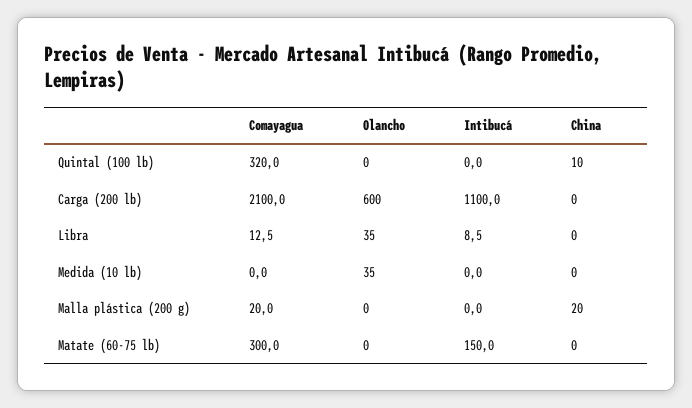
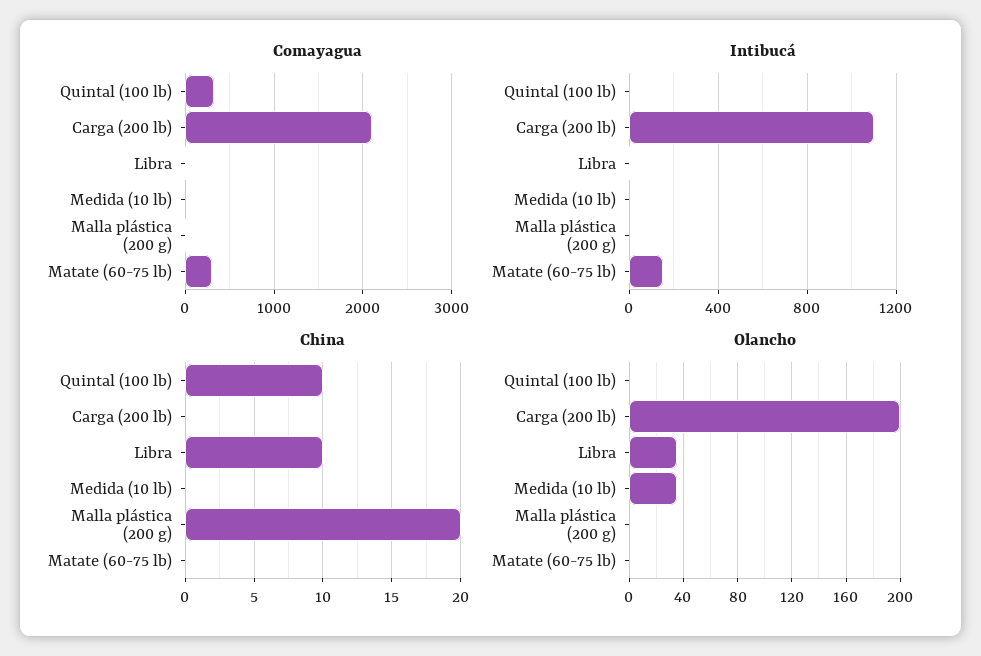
  {
    "Comayagua": {
      "Quintal (100 lb)": 320,
      "Carga (200 lb)": 2100,
      "Libra": 12.5,
      "Medida (10 lb)": 0,
      "Malla plástica (200 g)": 20,
      "Matate (60-75 lb)": 300
    },
    "Olancho": {
      "Quintal (100 lb)": 0,
-     "Carga (200 lb)": 600,
+     "Carga (200 lb)": 200,
      "Libra": 35,
      "Medida (10 lb)": 35,
      "Malla plástica (200 g)": 0,
      "Matate (60-75 lb)": 0
    },
    "Intibucá": {
      "Quintal (100 lb)": 0,
      "Carga (200 lb)": 1100,
      "Libra": 8.5,
      "Medida (10 lb)": 0,
      "Malla plástica (200 g)": 0,
      "Matate (60-75 lb)": 150
    },
    "China": {
      "Quintal (100 lb)": 10,
      "Carga (200 lb)": 0,
-     "Libra": 0,
+     "Libra": 10,
      "Medida (10 lb)": 0,
      "Malla plástica (200 g)": 20,
      "Matate (60-75 lb)": 0
    }
  }

